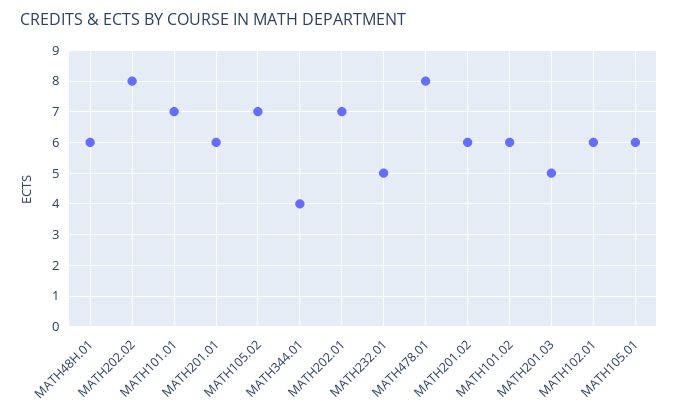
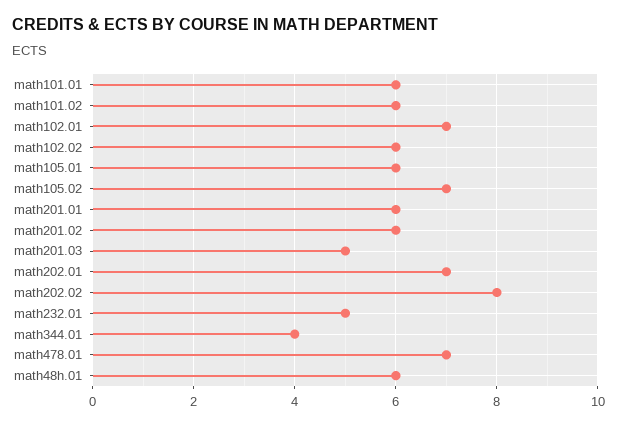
  {
    "MATH48H.01": 6,
    "MATH202.02": 8,
-   "MATH101.01": 7,
+   "MATH101.01": 6,
    "MATH201.01": 6,
    "MATH105.02": 7,
    "MATH344.01": 4,
    "MATH202.01": 7,
    "MATH232.01": 5,
-   "MATH478.01": 8,
+   "MATH478.01": 7,
    "MATH201.02": 6,
    "MATH101.02": 6,
    "MATH201.03": 5,
-   "MATH102.01": 6,
+   "MATH102.01": 7,
-   "MATH105.01": 6
+   "MATH105.01": 6,
+   "math102.02": 6
  }

